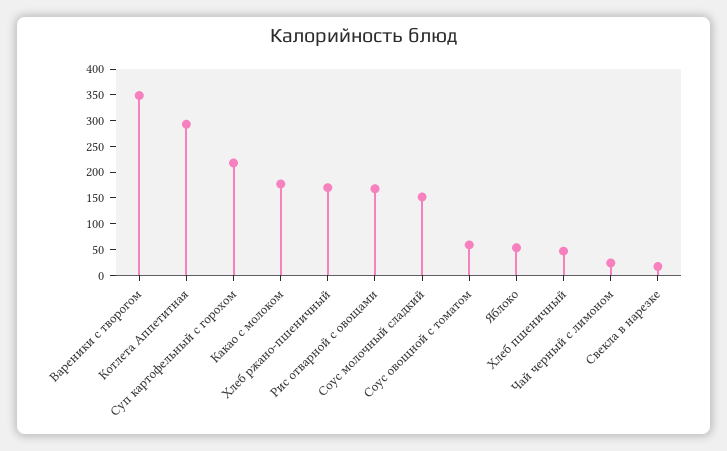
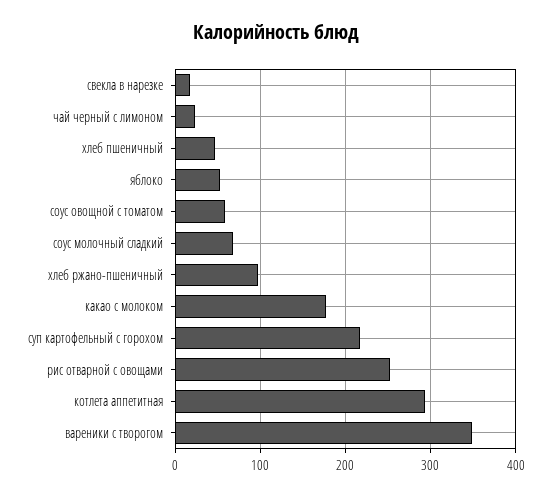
  {
    "Вареники с творогом": 350,
    "Котлета Аппетитная": 290,
    "Суп картофельный с горохом": 220,
    "Какао с молоком": 180,
-   "Хлеб ржано-пшеничный": 175,
+   "Хлеб ржано-пшеничный": 100,
-   "Рис отварной с овощами": 175,
+   "Рис отварной с овощами": 250,
-   "Соус молочный сладкий": 150,
+   "Соус молочный сладкий": 70,
    "Соус овощной с томатом": 60,
    "Яблоко": 50,
    "Хлеб пшеничный": 50,
    "Чай черный с лимоном": 20,
    "Свекла в нарезке": 20
  }

